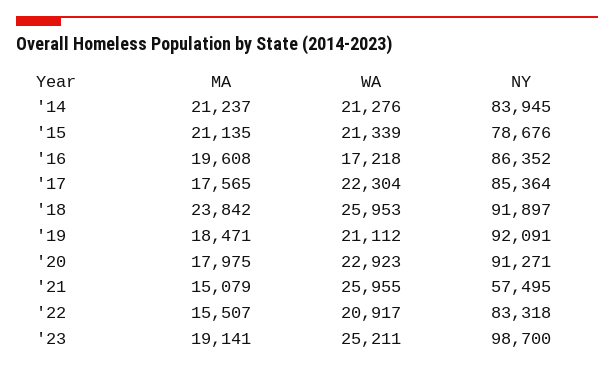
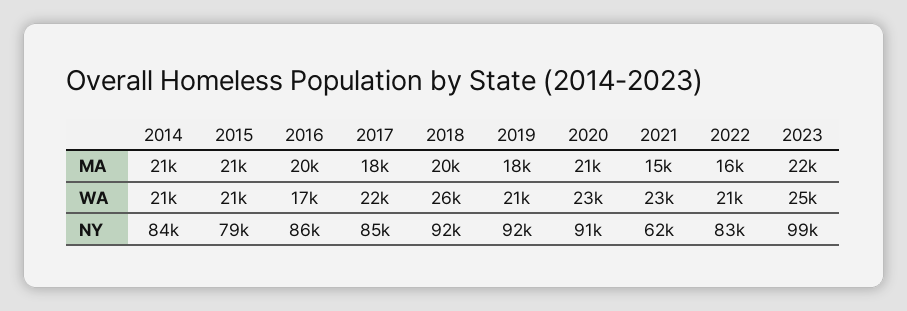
  {
    "MA": {
      "'14": 21237,
      "'15": 21135,
      "'16": 19608,
      "'17": 17565,
-     "'18": 23842,
+     "'18": 20000,
      "'19": 18471,
-     "'20": 17975,
+     "'20": 21000,
      "'21": 15079,
      "'22": 15507,
-     "'23": 19141
+     "'23": 22000
    },
    "WA": {
      "'14": 21276,
      "'15": 21339,
      "'16": 17218,
      "'17": 22304,
      "'18": 25953,
      "'19": 21112,
      "'20": 22923,
-     "'21": 25955,
+     "'21": 23000,
      "'22": 20917,
      "'23": 25211
    },
    "NY": {
      "'14": 83945,
      "'15": 78676,
      "'16": 86352,
      "'17": 85364,
      "'18": 91897,
      "'19": 92091,
      "'20": 91271,
-     "'21": 57495,
+     "'21": 62000,
      "'22": 83318,
      "'23": 98700
    }
  }

